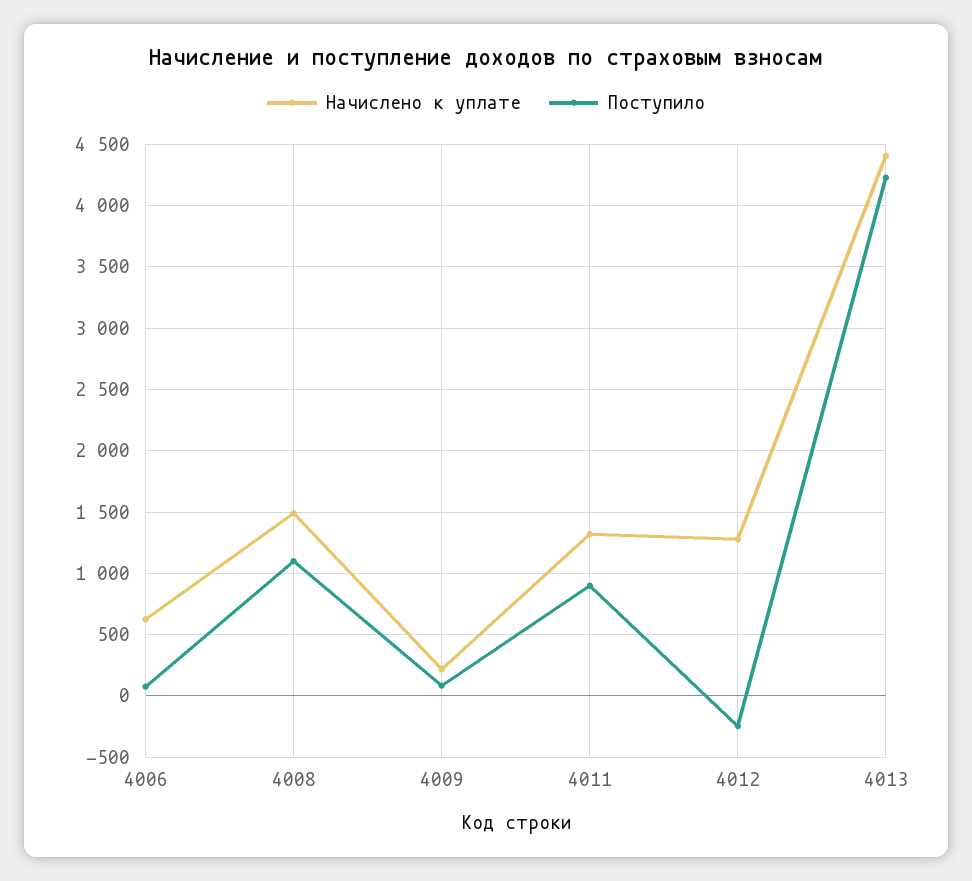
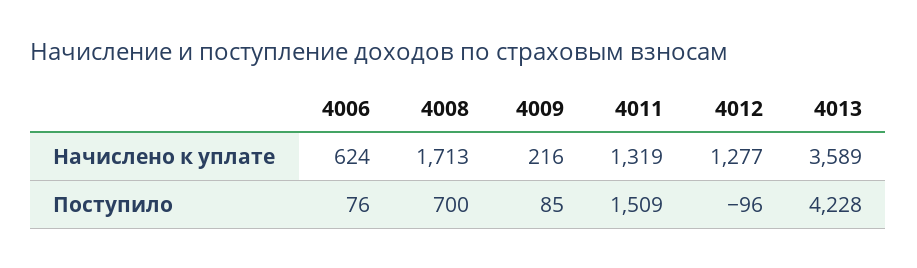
  {
    "Начислено к уплате": {
      "4006": 624,
-     "4008": 1500,
+     "4008": 1713,
      "4009": 216,
      "4011": 1319,
      "4012": 1277,
-     "4013": 4400
+     "4013": 3589
    },
    "Поступило": {
      "4006": 76,
-     "4008": 1100,
+     "4008": 700,
      "4009": 85,
-     "4011": 900,
+     "4011": 1509,
-     "4012": -250,
+     "4012": -96,
      "4013": 4228
    }
  }

